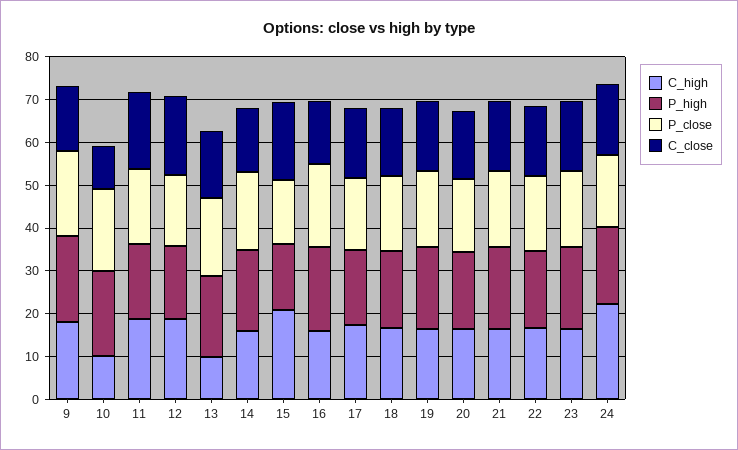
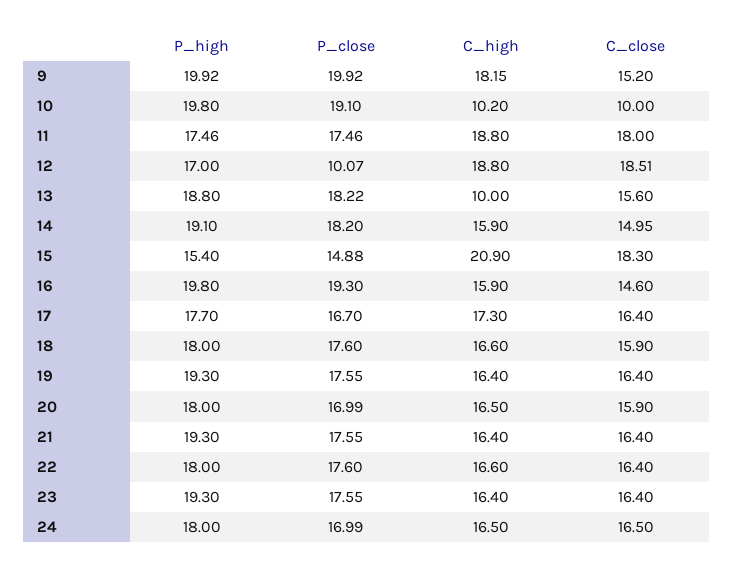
  {
    "C_high": {
      "9": 18.15,
      "10": 10.2,
      "11": 18.8,
      "12": 18.8,
      "13": 10,
      "14": 15.9,
      "15": 20.9,
      "16": 15.9,
      "17": 17.3,
      "18": 16.6,
      "19": 16.4,
      "20": 16.5,
      "21": 16.4,
      "22": 16.6,
      "23": 16.4,
-     "24": 22
+     "24": 16.5
    },
    "P_high": {
      "9": 19.92,
      "10": 19.8,
      "11": 17.46,
      "12": 17,
      "13": 18.8,
      "14": 19.1,
      "15": 15.4,
      "16": 19.8,
      "17": 17.7,
      "18": 18,
      "19": 19.3,
      "20": 18,
      "21": 19.3,
      "22": 18,
      "23": 19.3,
      "24": 18
    },
    "P_close": {
      "9": 19.92,
      "10": 19.1,
      "11": 17.46,
-     "12": 16,
+     "12": 10.07,
      "13": 18.22,
      "14": 18.2,
      "15": 14.88,
      "16": 19.3,
      "17": 16.7,
      "18": 17.6,
      "19": 17.55,
      "20": 16.99,
      "21": 17.55,
      "22": 17.6,
      "23": 17.55,
      "24": 16.99
    },
    "C_close": {
      "9": 15.2,
      "10": 10,
      "11": 18,
      "12": 18.51,
      "13": 15.6,
      "14": 14.95,
      "15": 18.3,
      "16": 14.6,
      "17": 16.4,
      "18": 15.9,
      "19": 16.4,
      "20": 15.9,
      "21": 16.4,
      "22": 16.4,
      "23": 16.4,
      "24": 16.5
    }
  }

